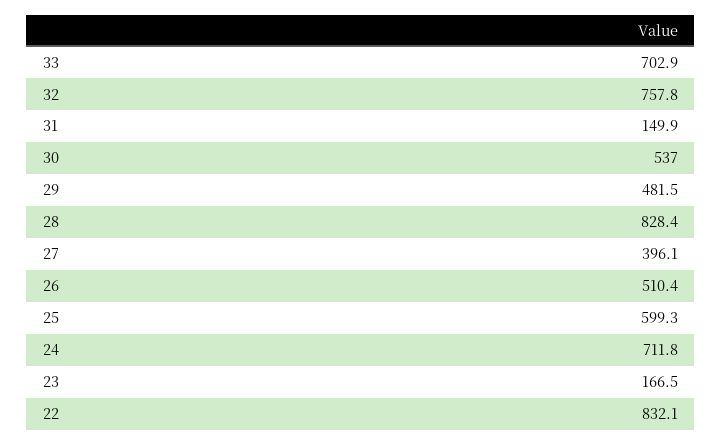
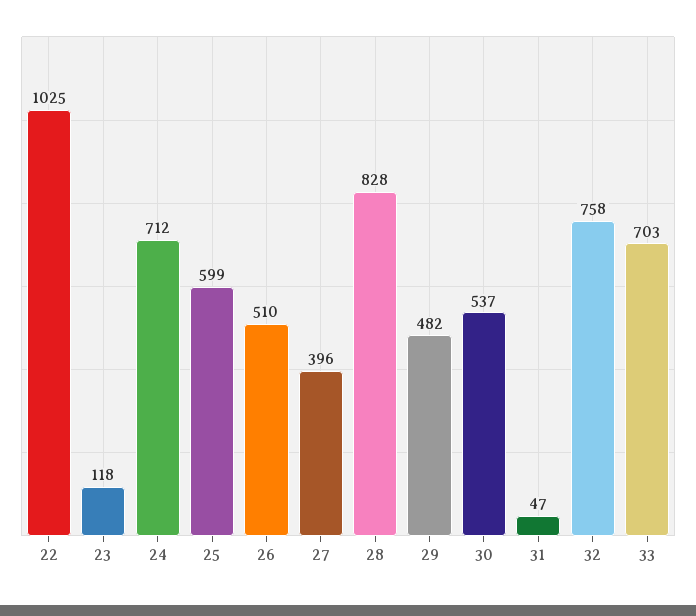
  {
    "33": 702.9,
    "32": 757.8,
-   "31": 149.9,
+   "31": 47,
    "30": 537,
    "29": 481.5,
    "28": 828.4,
    "27": 396.1,
    "26": 510.4,
    "25": 599.3,
    "24": 711.8,
-   "23": 166.5,
+   "23": 118,
-   "22": 832.1
+   "22": 1025
  }

